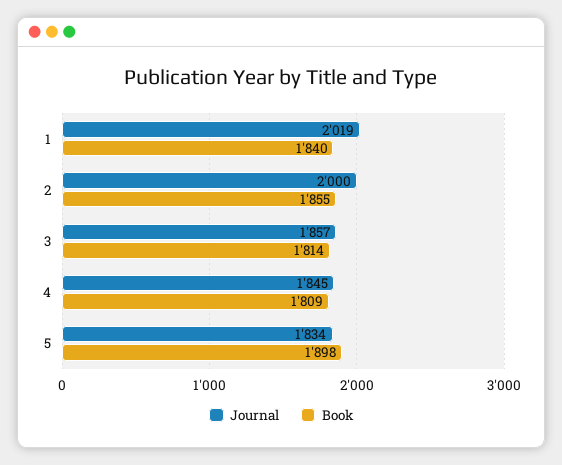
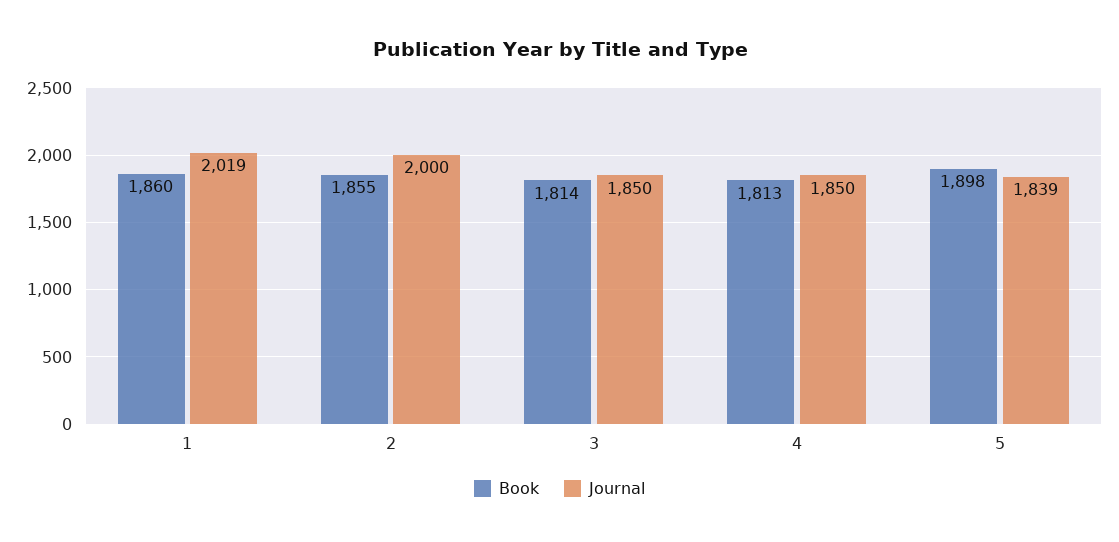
  {
    "Journal": {
      "1": 2019,
      "2": 2000,
-     "3": 1857,
+     "3": 1850,
-     "4": 1845,
+     "4": 1850,
-     "5": 1834
+     "5": 1839
    },
    "Book": {
-     "1": 1840,
+     "1": 1860,
      "2": 1855,
      "3": 1814,
-     "4": 1809,
+     "4": 1813,
      "5": 1898
    }
  }

